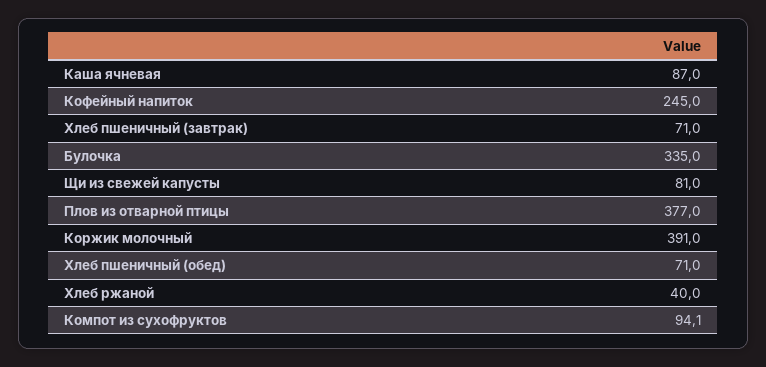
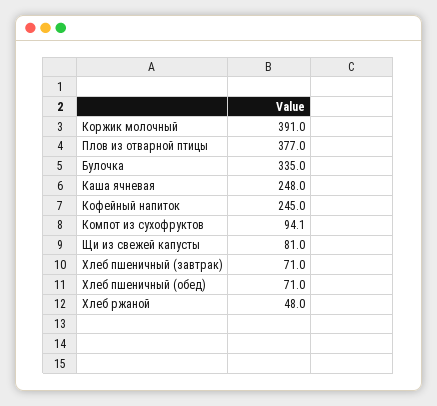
  {
-   "Каша ячневая": 87,
+   "Каша ячневая": 248,
    "Кофейный напиток": 245,
    "Хлеб пшеничный (завтрак)": 71,
    "Булочка": 335,
    "Щи из свежей капусты": 81,
    "Плов из отварной птицы": 377,
    "Коржик молочный": 391,
    "Хлеб пшеничный (обед)": 71,
-   "Хлеб ржаной": 40,
+   "Хлеб ржаной": 48,
    "Компот из сухофруктов": 94.1
  }

